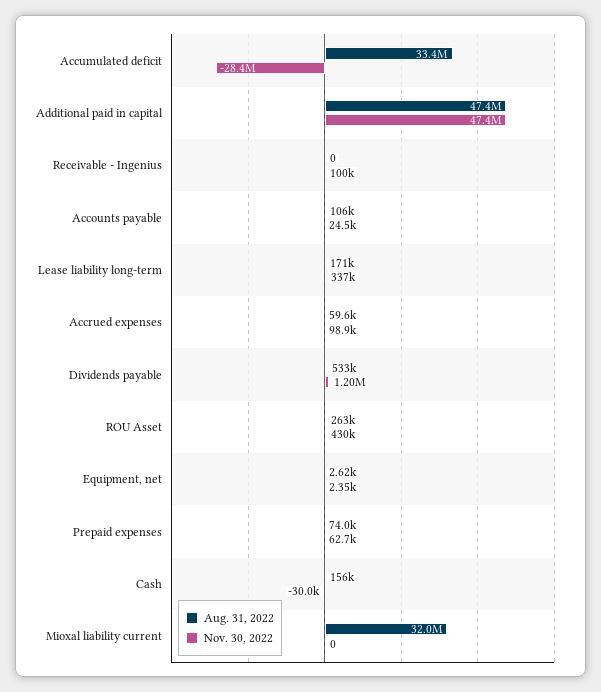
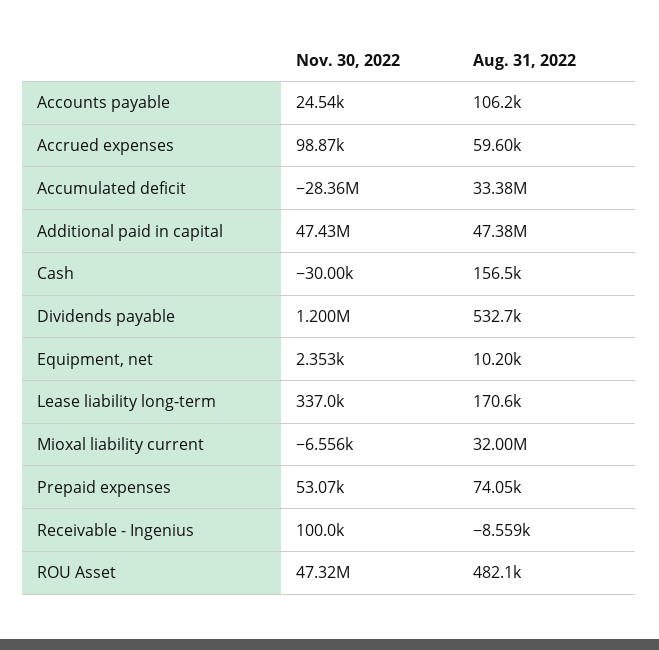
  {
    "Aug. 31, 2022": {
      "Accumulated deficit": 33380000,
      "Additional paid in capital": 47380000,
-     "Receivable - Ingenius": 0,
+     "Receivable - Ingenius": -8559,
      "Accounts payable": 106200,
      "Lease liability long-term": 170600,
      "Accrued expenses": 59600,
      "Dividends payable": 532700,
-     "ROU Asset": 263000,
+     "ROU Asset": 482100,
-     "Equipment, net": 2620,
+     "Equipment, net": 10200,
      "Prepaid expenses": 74050,
      "Cash": 156500,
      "Mioxal liability current": 32000000
    },
    "Nov. 30, 2022": {
      "Accumulated deficit": -28360000,
      "Additional paid in capital": 47430000,
      "Receivable - Ingenius": 100000,
      "Accounts payable": 24540,
      "Lease liability long-term": 337000,
      "Accrued expenses": 98870,
      "Dividends payable": 1200000,
-     "ROU Asset": 430000,
+     "ROU Asset": 47320000,
      "Equipment, net": 2353,
-     "Prepaid expenses": 62700,
+     "Prepaid expenses": 53070,
      "Cash": -30000,
-     "Mioxal liability current": 0
+     "Mioxal liability current": -6556
    }
  }

